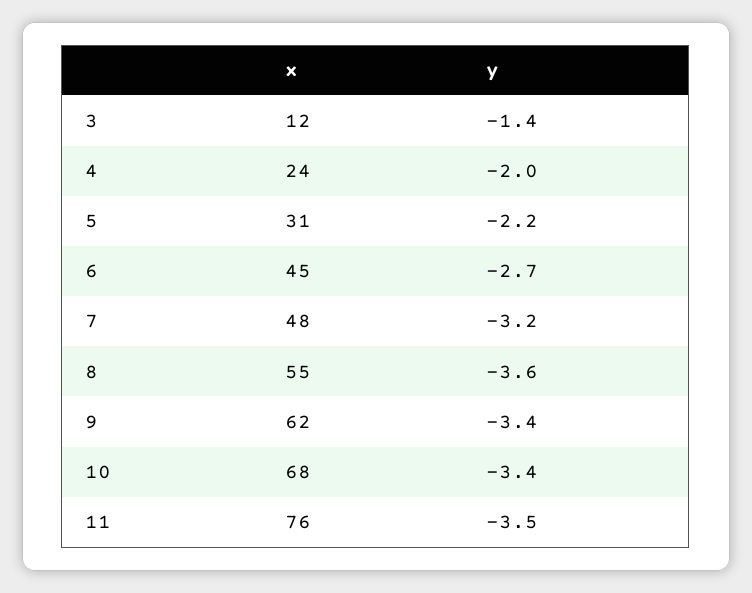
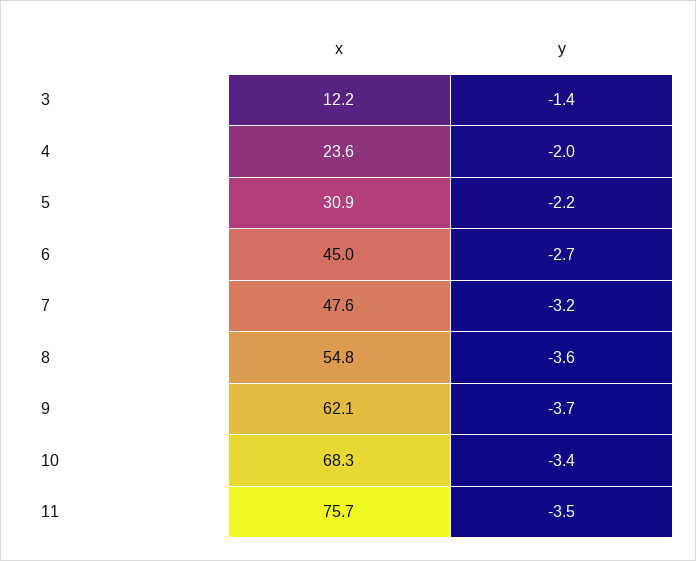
  {
    "x": {
      "3": 12.2,
      "4": 23.6,
      "5": 30.9,
      "6": 45,
      "7": 47.6,
      "8": 54.8,
      "9": 62.1,
      "10": 68.3,
      "11": 75.7
    },
    "y": {
      "3": -1.4,
      "4": -2,
      "5": -2.2,
      "6": -2.7,
      "7": -3.2,
      "8": -3.6,
-     "9": -3.4,
+     "9": -3.7,
      "10": -3.4,
      "11": -3.5
    }
  }

